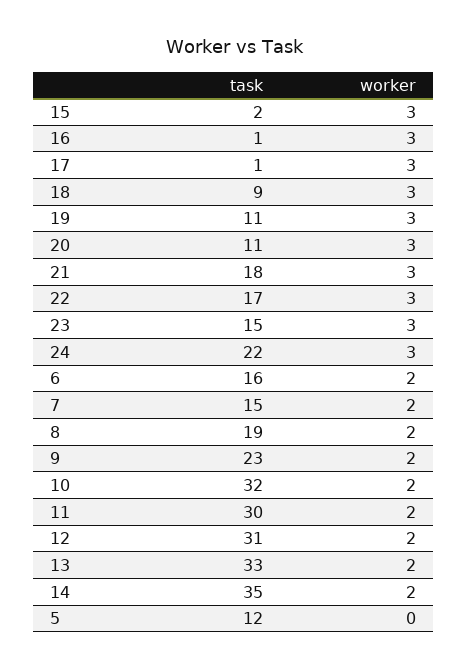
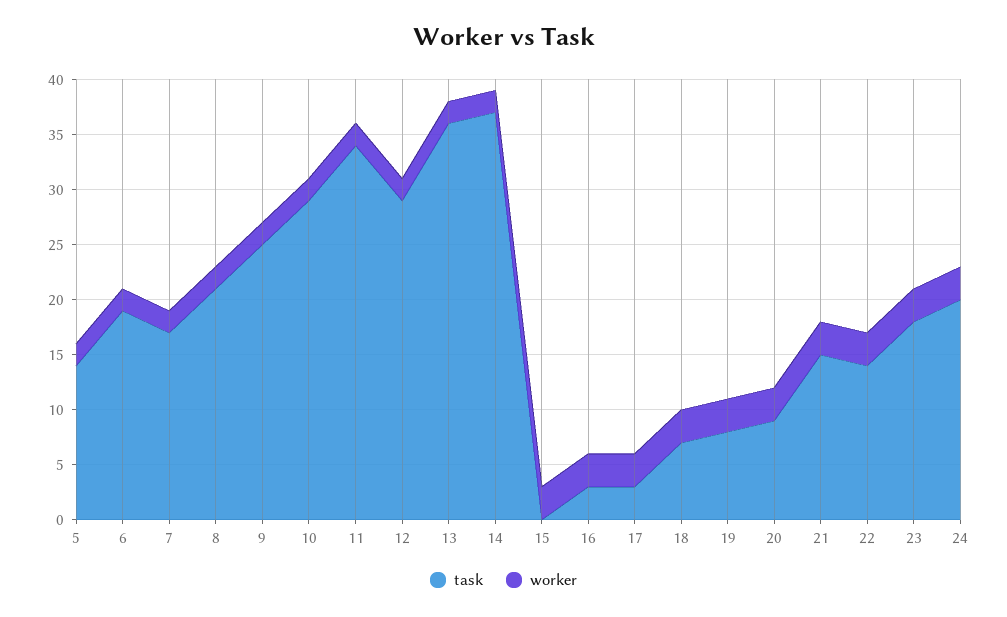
  {
    "task": {
-     "15": 2,
+     "15": 0,
-     "16": 1,
+     "16": 3,
-     "17": 1,
+     "17": 3,
-     "18": 9,
+     "18": 7,
-     "19": 11,
+     "19": 8,
-     "20": 11,
+     "20": 9,
-     "21": 18,
+     "21": 15,
-     "22": 17,
+     "22": 14,
-     "23": 15,
+     "23": 18,
-     "24": 22,
+     "24": 20,
-     "6": 16,
+     "6": 19,
-     "7": 15,
+     "7": 17,
-     "8": 19,
+     "8": 21,
-     "9": 23,
+     "9": 25,
-     "10": 32,
+     "10": 29,
-     "11": 30,
+     "11": 34,
-     "12": 31,
+     "12": 29,
-     "13": 33,
+     "13": 36,
-     "14": 35,
+     "14": 37,
-     "5": 12
+     "5": 14
    },
    "worker": {
      "15": 3,
      "16": 3,
      "17": 3,
      "18": 3,
      "19": 3,
      "20": 3,
      "21": 3,
      "22": 3,
      "23": 3,
      "24": 3,
      "6": 2,
      "7": 2,
      "8": 2,
      "9": 2,
      "10": 2,
      "11": 2,
      "12": 2,
      "13": 2,
      "14": 2,
-     "5": 0
+     "5": 2
    }
  }

